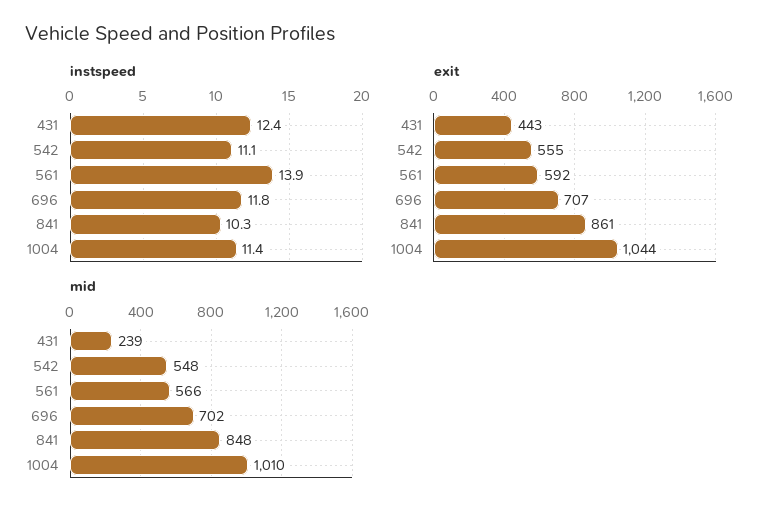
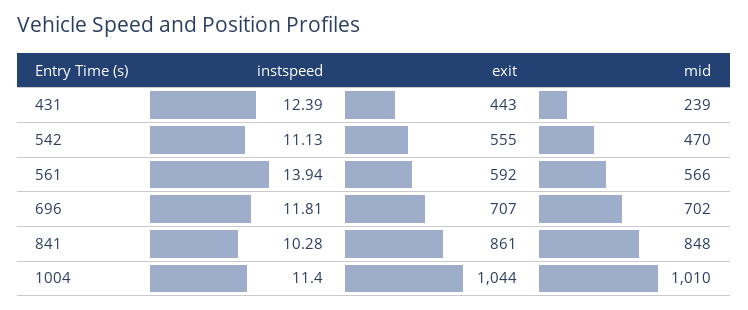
  {
    "instspeed": {
      "431": 12.39,
      "542": 11.13,
      "561": 13.94,
      "696": 11.81,
      "841": 10.28,
      "1004": 11.4
    },
    "exit": {
      "431": 443,
      "542": 555,
      "561": 592,
      "696": 707,
      "841": 861,
      "1004": 1044
    },
    "mid": {
      "431": 239,
-     "542": 548,
+     "542": 470,
      "561": 566,
      "696": 702,
      "841": 848,
      "1004": 1010
    }
  }

